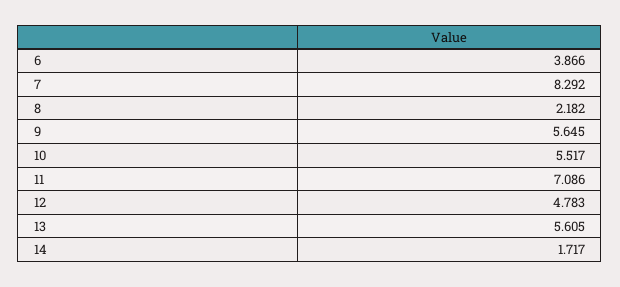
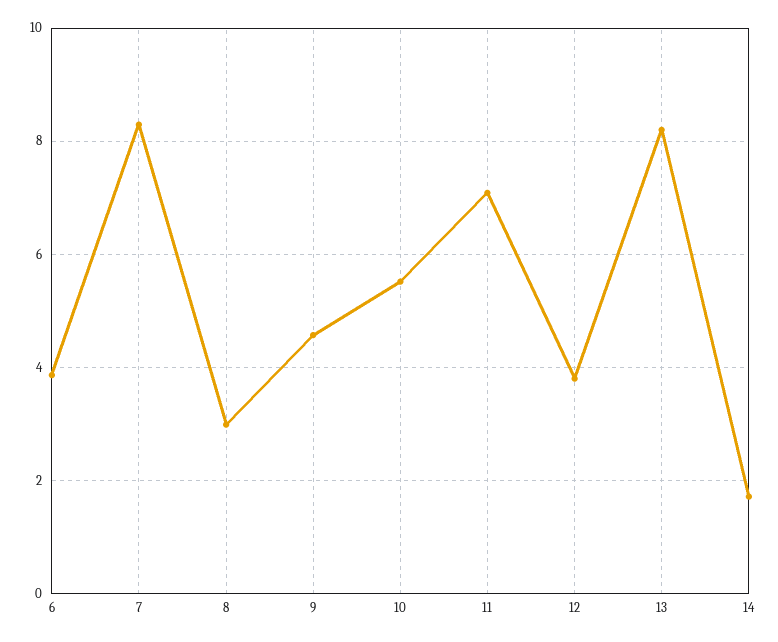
  {
    "6": 3.866,
    "7": 8.292,
-   "8": 2.182,
+   "8": 3,
-   "9": 5.645,
+   "9": 4.6,
    "10": 5.517,
    "11": 7.086,
-   "12": 4.783,
+   "12": 3.8,
-   "13": 5.605,
+   "13": 8.2,
    "14": 1.717
  }

